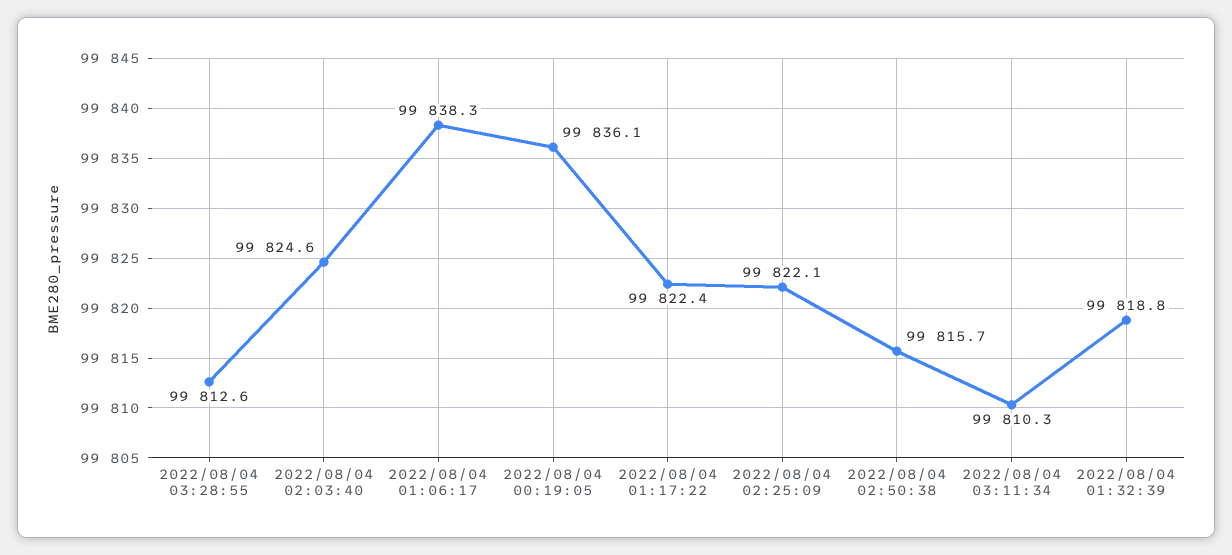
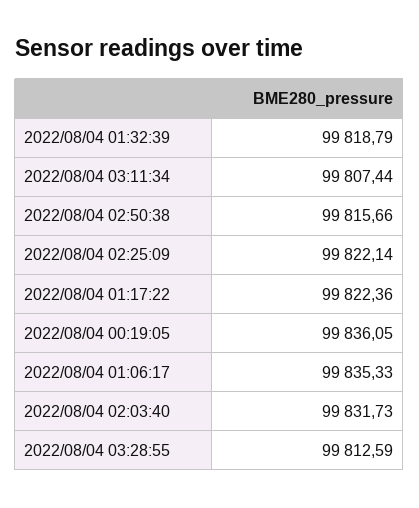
  {
    "2022/08/04 03:28:55": 99812.59,
-   "2022/08/04 02:03:40": 99824.6,
+   "2022/08/04 02:03:40": 99831.73,
-   "2022/08/04 01:06:17": 99838.3,
+   "2022/08/04 01:06:17": 99835.33,
    "2022/08/04 00:19:05": 99836.05,
    "2022/08/04 01:17:22": 99822.36,
    "2022/08/04 02:25:09": 99822.14,
    "2022/08/04 02:50:38": 99815.66,
-   "2022/08/04 03:11:34": 99810.3,
+   "2022/08/04 03:11:34": 99807.44,
    "2022/08/04 01:32:39": 99818.79
  }

